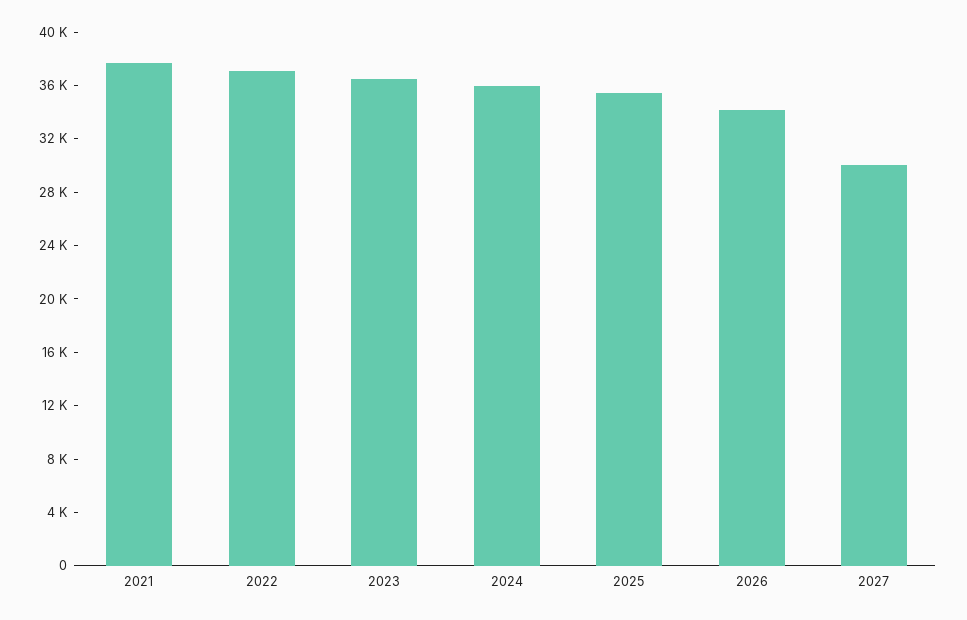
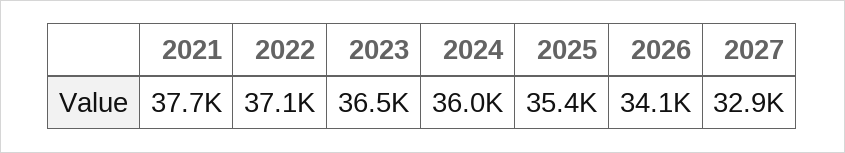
  {
    "2021": 37700,
    "2022": 37100,
    "2023": 36500,
    "2024": 36000,
    "2025": 35400,
    "2026": 34100,
-   "2027": 30000
+   "2027": 32900
  }

